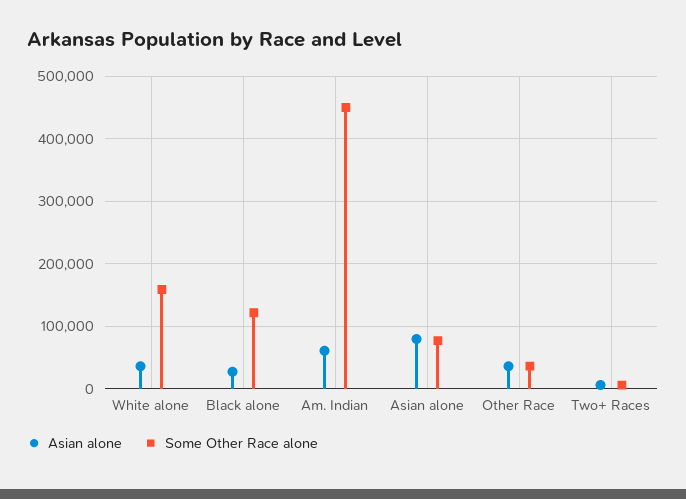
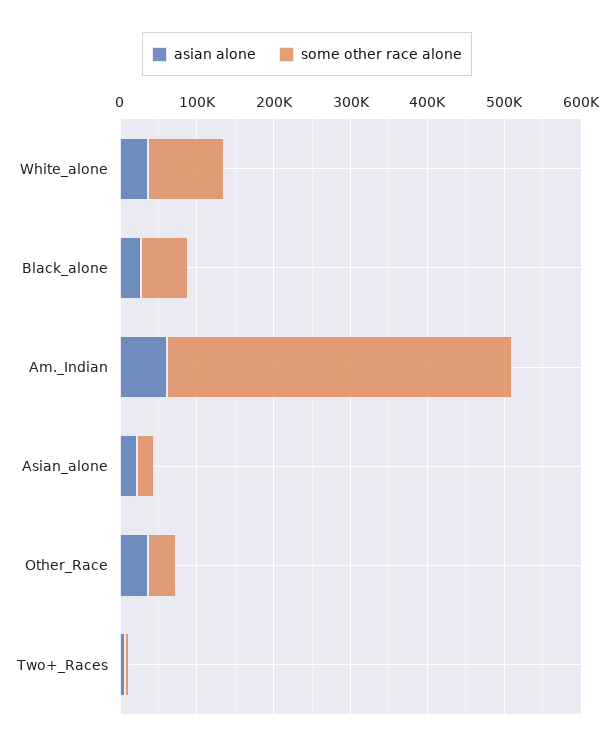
  {
    "Asian alone": {
      "White alone": 40000,
      "Black alone": 30000,
      "Am. Indian": 60000,
-     "Asian alone": 80000,
+     "Asian alone": 20000,
      "Other Race": 40000,
      "Two+ Races": 10000
    },
    "Some Other Race alone": {
-     "White alone": 160000,
+     "White alone": 100000,
-     "Black alone": 120000,
+     "Black alone": 60000,
      "Am. Indian": 450000,
-     "Asian alone": 80000,
+     "Asian alone": 20000,
      "Other Race": 40000,
      "Two+ Races": 10000
    }
  }

